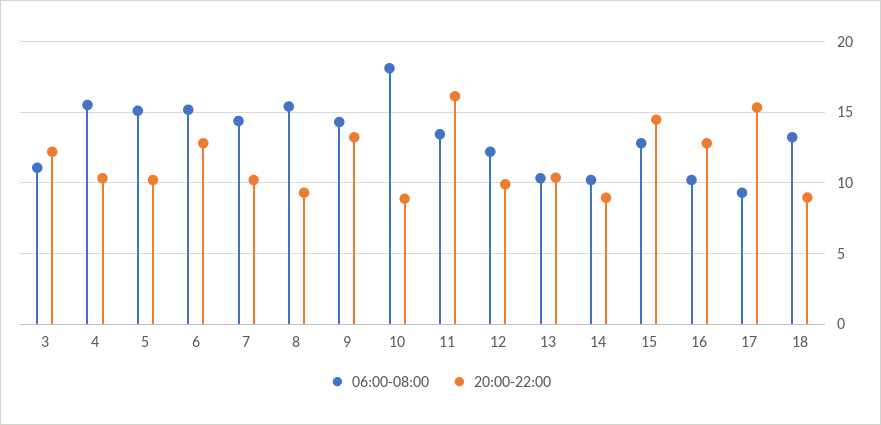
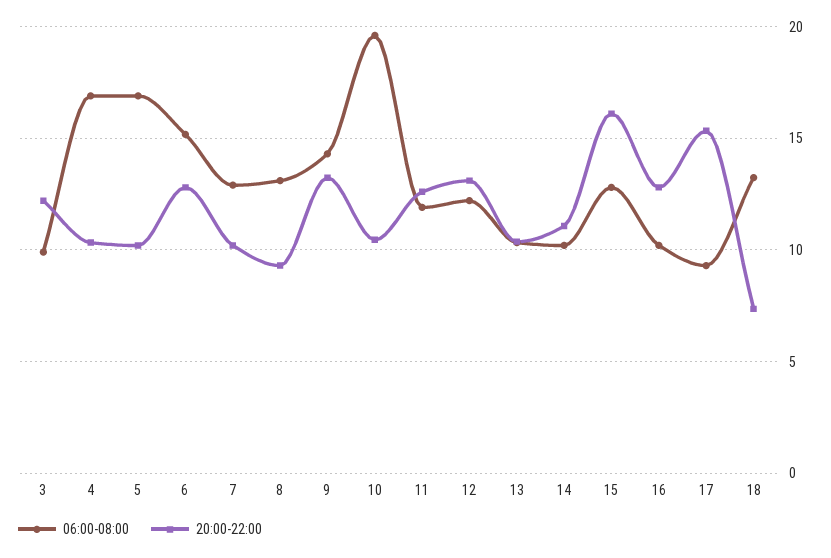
  {
    "06:00-08:00": {
-     "3": 11,
+     "3": 10,
-     "4": 15.5,
+     "4": 17,
-     "5": 15,
+     "5": 17,
      "6": 15,
-     "7": 14.5,
+     "7": 13,
-     "8": 15.5,
+     "8": 13,
      "9": 14.5,
-     "10": 18,
+     "10": 19.5,
-     "11": 13.5,
+     "11": 12,
      "12": 12,
      "13": 10.5,
      "14": 10,
      "15": 13,
      "16": 10,
      "17": 9.5,
      "18": 13
    },
    "20:00-22:00": {
      "3": 12,
      "4": 10.5,
      "5": 10,
      "6": 13,
      "7": 10,
      "8": 9.5,
      "9": 13,
-     "10": 9,
+     "10": 10.5,
-     "11": 16,
+     "11": 12.5,
-     "12": 10,
+     "12": 13,
      "13": 10.5,
-     "14": 9,
+     "14": 11,
-     "15": 14.5,
+     "15": 16,
      "16": 13,
      "17": 15.5,
-     "18": 9
+     "18": 7.5
    }
  }

